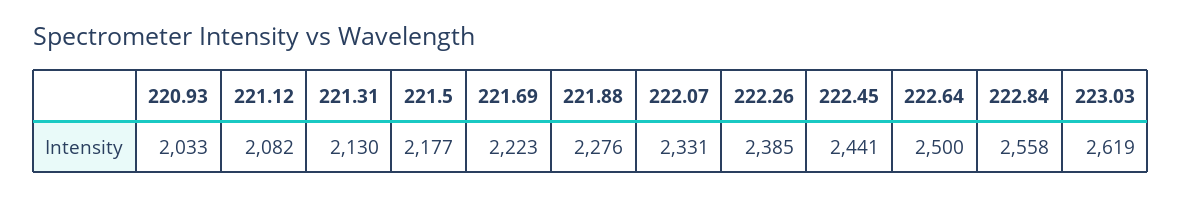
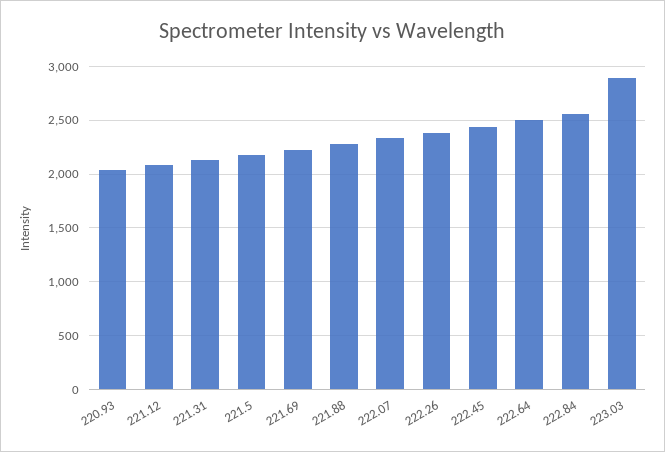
  {
    "220.93": 2033,
    "221.12": 2082,
    "221.31": 2130,
    "221.5": 2177,
    "221.69": 2223,
    "221.88": 2276,
    "222.07": 2331,
    "222.26": 2385,
    "222.45": 2441,
    "222.64": 2500,
    "222.84": 2558,
-   "223.03": 2619
+   "223.03": 2900
  }

